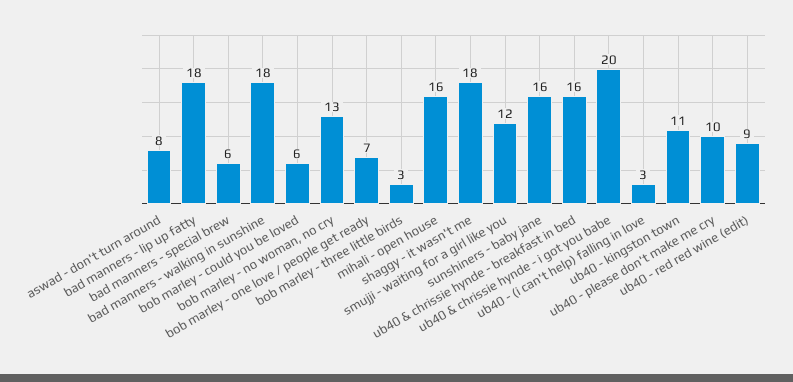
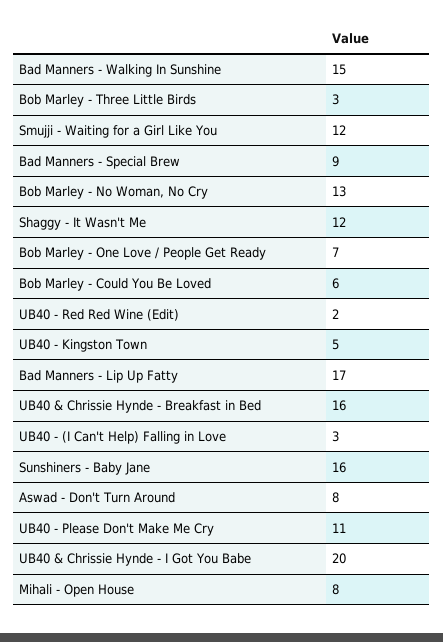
  {
    "aswad - don't turn around": 8,
-   "bad manners - lip up fatty": 18,
+   "bad manners - lip up fatty": 17,
-   "bad manners - special brew": 6,
+   "bad manners - special brew": 9,
-   "bad manners - walking in sunshine": 18,
+   "bad manners - walking in sunshine": 15,
    "bob marley - could you be loved": 6,
    "bob marley - no woman, no cry": 13,
    "bob marley - one love / people get ready": 7,
    "bob marley - three little birds": 3,
-   "mihali - open house": 16,
+   "mihali - open house": 8,
-   "shaggy - it wasn't me": 18,
+   "shaggy - it wasn't me": 12,
    "smujji - waiting for a girl like you": 12,
    "sunshiners - baby jane": 16,
    "ub40 & chrissie hynde - breakfast in bed": 16,
    "ub40 & chrissie hynde - i got you babe": 20,
    "ub40 - (i can't help) falling in love": 3,
-   "ub40 - kingston town": 11,
+   "ub40 - kingston town": 5,
-   "ub40 - please don't make me cry": 10,
+   "ub40 - please don't make me cry": 11,
-   "ub40 - red red wine (edit)": 9
+   "ub40 - red red wine (edit)": 2
  }

